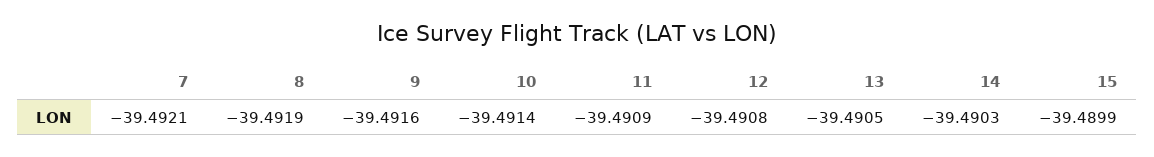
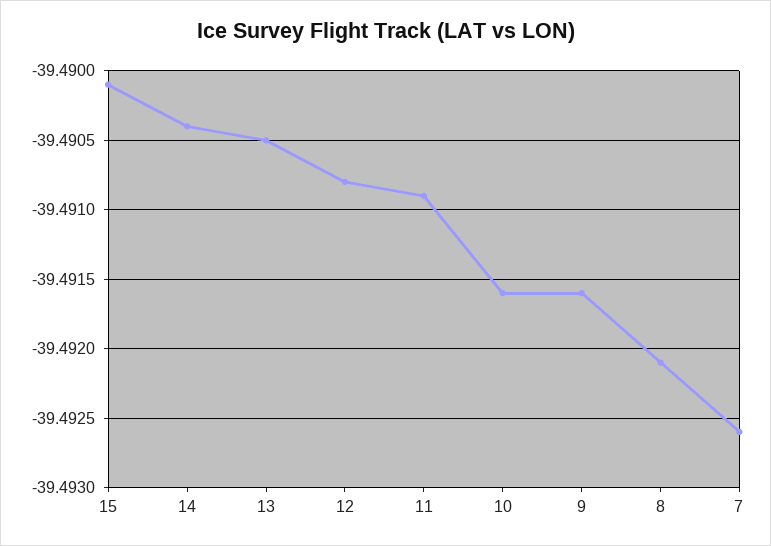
  {
-   "7": -39.4921,
+   "7": -39.4926,
-   "8": -39.4919,
+   "8": -39.4921,
    "9": -39.4916,
-   "10": -39.4914,
+   "10": -39.4916,
    "11": -39.4909,
    "12": -39.4908,
    "13": -39.4905,
-   "14": -39.4903,
+   "14": -39.4904,
-   "15": -39.4899
+   "15": -39.4901
  }

